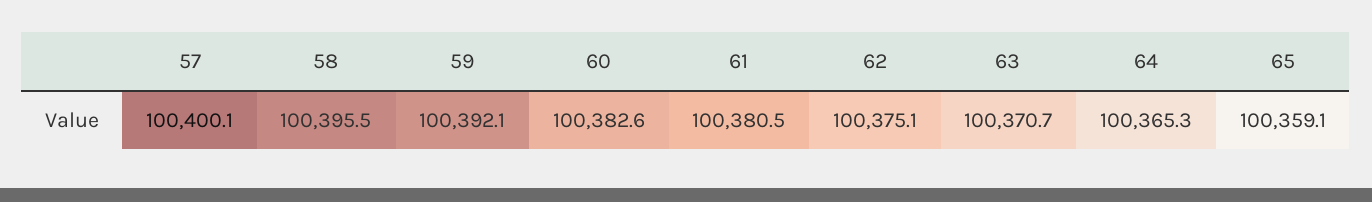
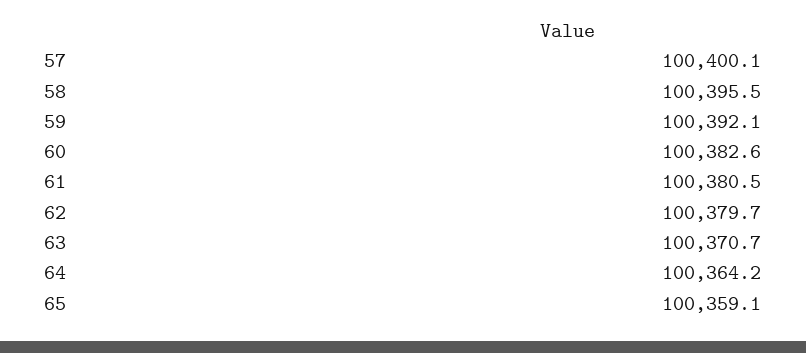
  {
    "57": 100400.1,
    "58": 100395.5,
    "59": 100392.1,
    "60": 100382.6,
    "61": 100380.5,
-   "62": 100375.1,
+   "62": 100379.7,
    "63": 100370.7,
-   "64": 100365.3,
+   "64": 100364.2,
    "65": 100359.1
  }

